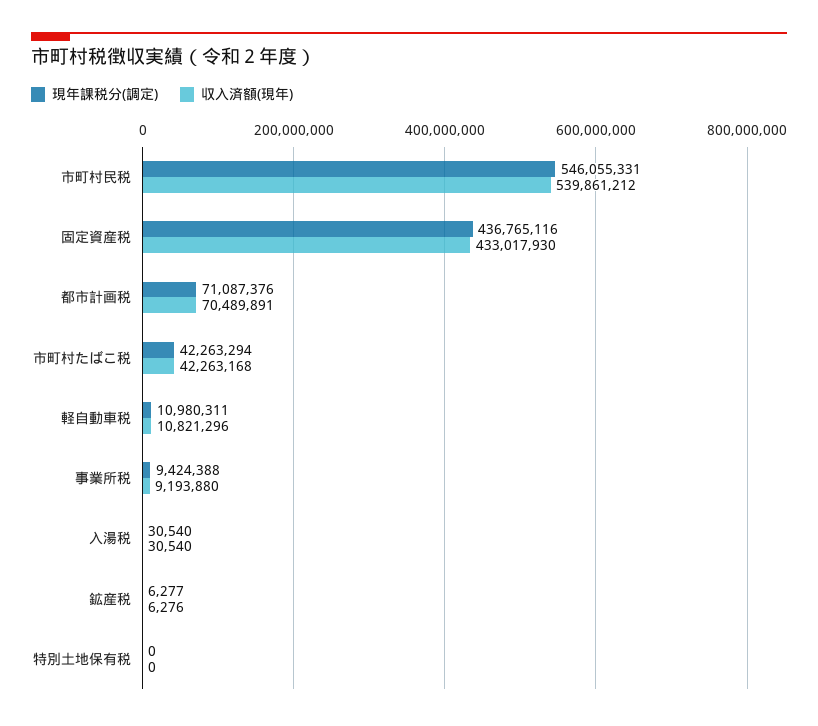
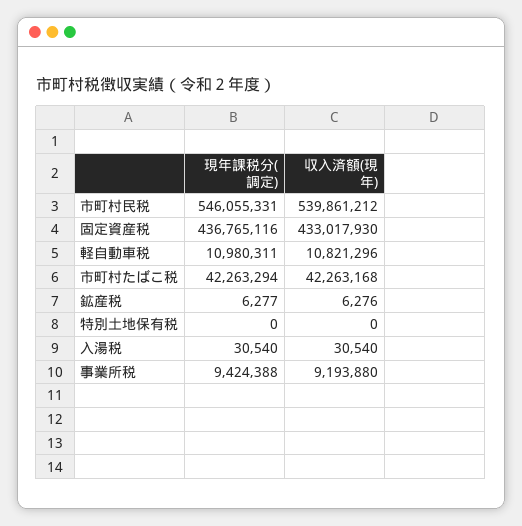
  {
    "現年課税分(調定)": {
      "市町村民税": 546055331,
      "固定資産税": 436765116,
-     "都市計画税": 71087376,
      "市町村たばこ税": 42263294,
      "軽自動車税": 10980311,
      "事業所税": 9424388,
      "入湯税": 30540,
      "鉱産税": 6277,
      "特別土地保有税": 0
    },
    "収入済額(現年)": {
      "市町村民税": 539861212,
      "固定資産税": 433017930,
-     "都市計画税": 70489891,
      "市町村たばこ税": 42263168,
      "軽自動車税": 10821296,
      "事業所税": 9193880,
      "入湯税": 30540,
      "鉱産税": 6276,
      "特別土地保有税": 0
    }
  }

